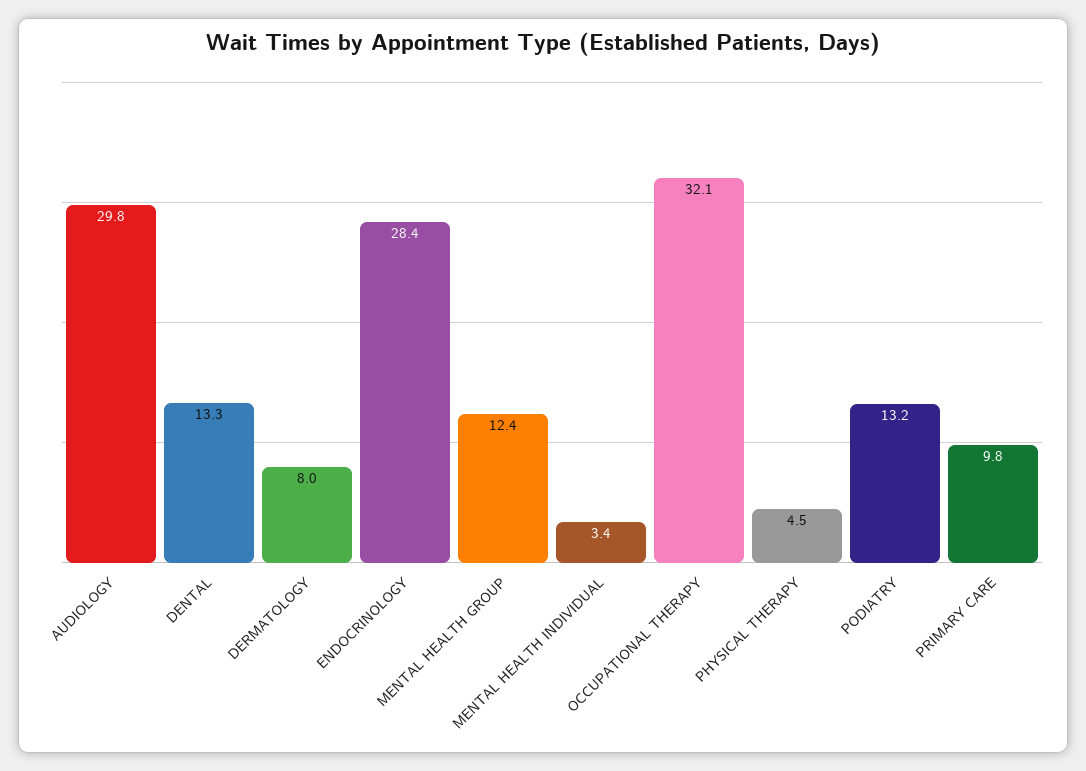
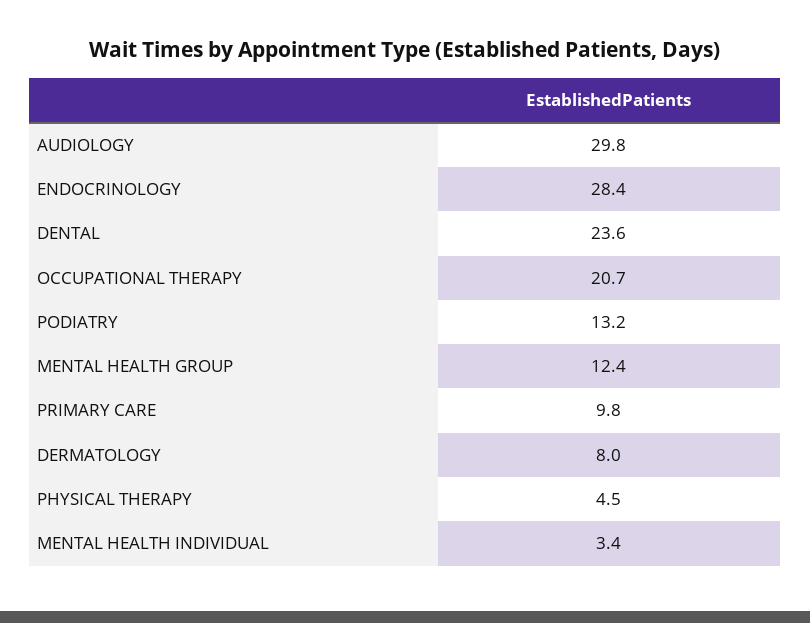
  {
    "AUDIOLOGY": 29.8,
-   "DENTAL": 13.3,
+   "DENTAL": 23.6,
    "DERMATOLOGY": 8,
    "ENDOCRINOLOGY": 28.4,
    "MENTAL HEALTH GROUP": 12.4,
    "MENTAL HEALTH INDIVIDUAL": 3.4,
-   "OCCUPATIONAL THERAPY": 32.1,
+   "OCCUPATIONAL THERAPY": 20.7,
    "PHYSICAL THERAPY": 4.5,
    "PODIATRY": 13.2,
    "PRIMARY CARE": 9.8
  }

